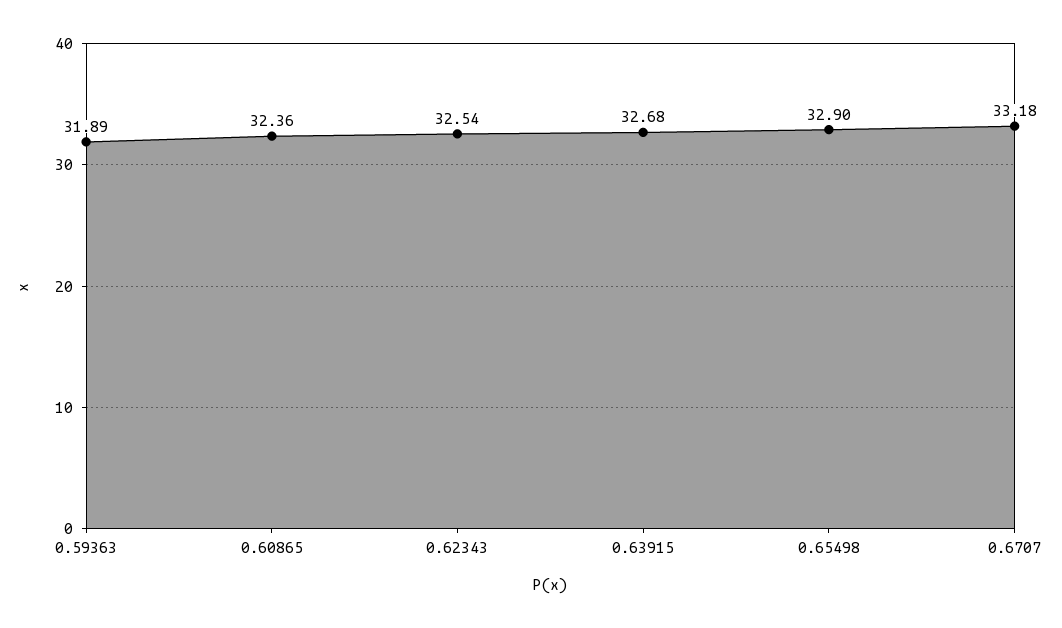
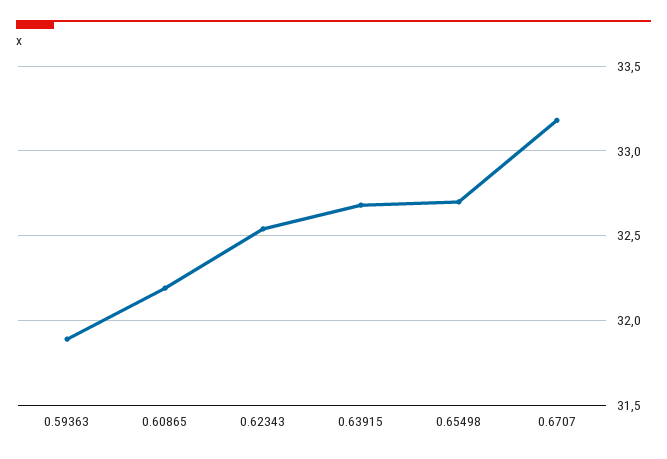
  {
    "0.59363": 31.89,
-   "0.60865": 32.36,
+   "0.60865": 32.2,
    "0.62343": 32.54,
    "0.63915": 32.68,
-   "0.65498": 32.9,
+   "0.65498": 32.7,
    "0.6707": 33.18
  }

